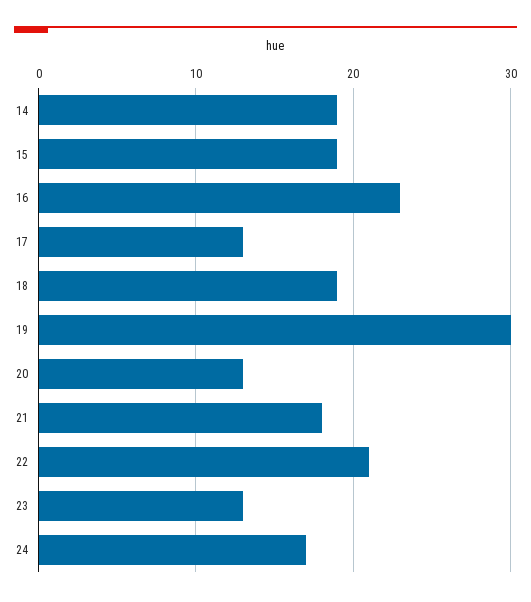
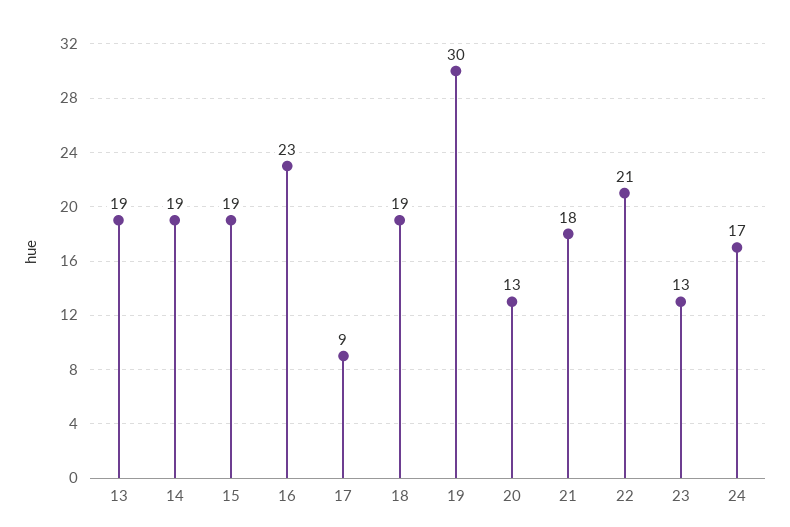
  {
    "14": 19,
    "15": 19,
    "16": 23,
-   "17": 13,
+   "17": 9,
    "18": 19,
    "19": 30,
    "20": 13,
    "21": 18,
    "22": 21,
    "23": 13,
-   "24": 17
+   "24": 17,
+   "13": 19
  }

